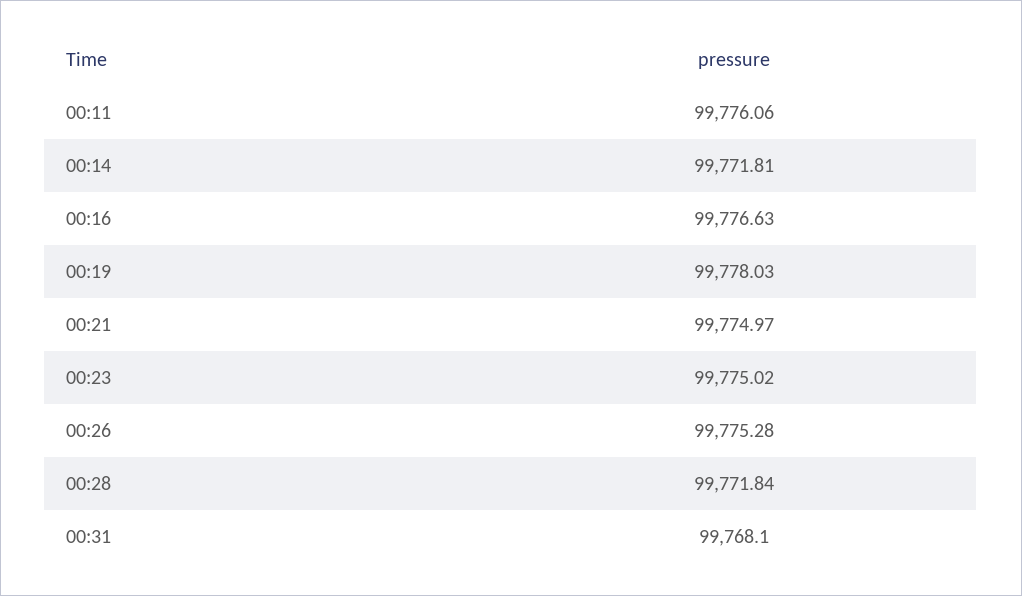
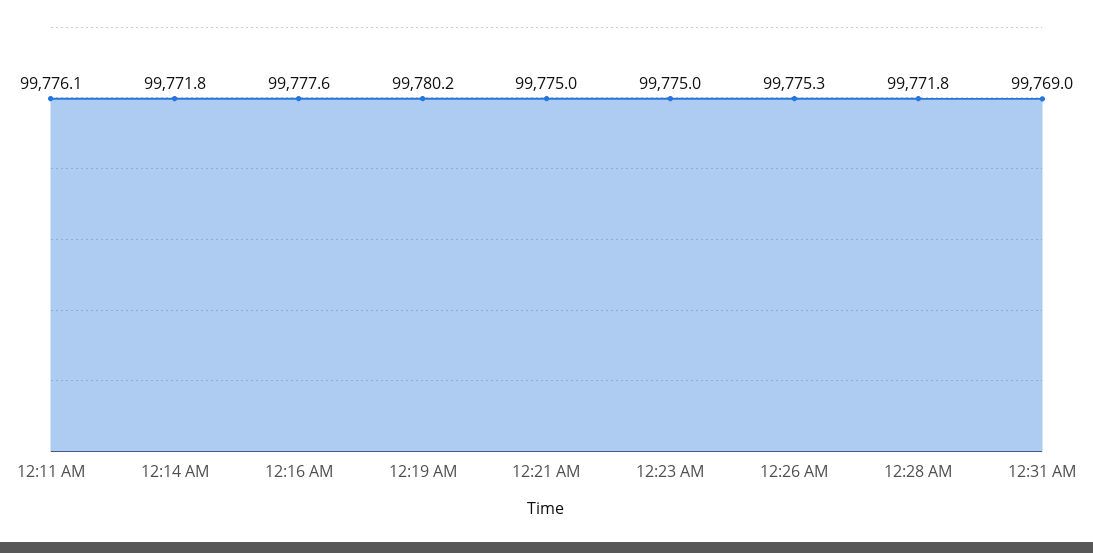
  {
    "00:11": 99776.06,
    "00:14": 99771.81,
-   "00:16": 99776.63,
+   "00:16": 99777.6,
-   "00:19": 99778.03,
+   "00:19": 99780.2,
    "00:21": 99774.97,
    "00:23": 99775.02,
    "00:26": 99775.28,
    "00:28": 99771.84,
-   "00:31": 99768.1
+   "00:31": 99769
  }

